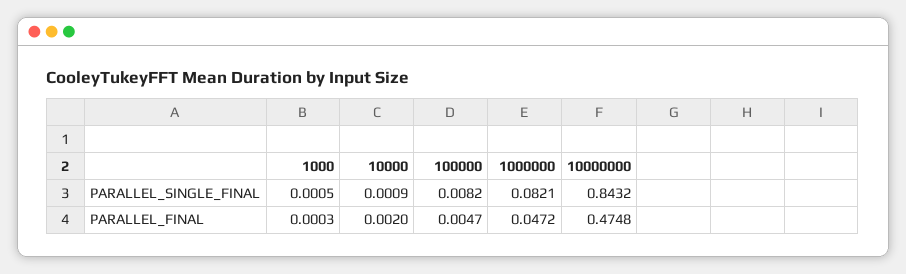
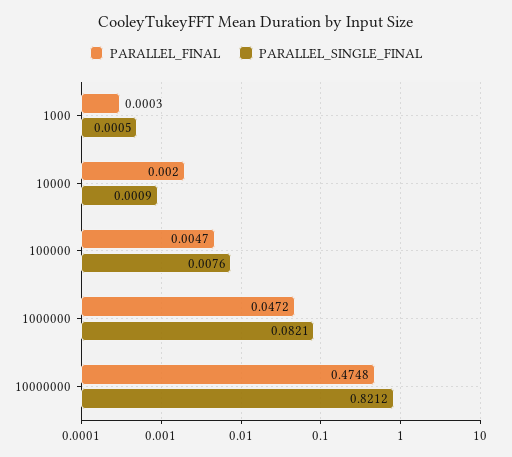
  {
    "PARALLEL_SINGLE_FINAL": {
      "1000": 0.0005,
      "10000": 0.0009,
-     "100000": 0.0082,
+     "100000": 0.0076,
      "1000000": 0.0821,
-     "10000000": 0.8432
+     "10000000": 0.8212
    },
    "PARALLEL_FINAL": {
      "1000": 0.0003,
      "10000": 0.002,
      "100000": 0.0047,
      "1000000": 0.0472,
      "10000000": 0.4748
    }
  }

